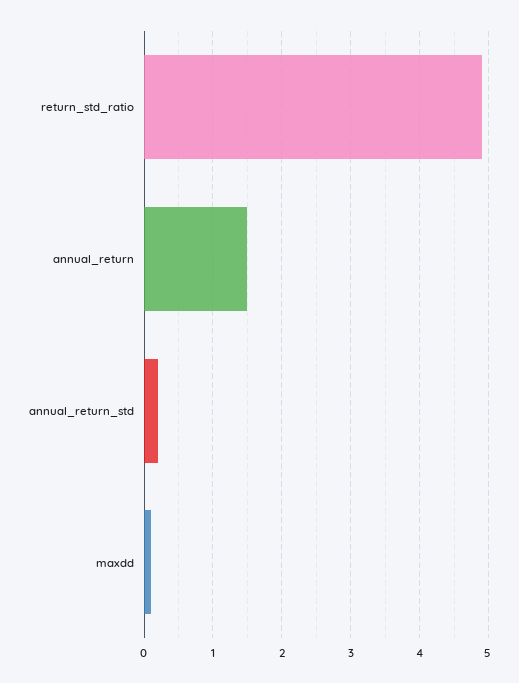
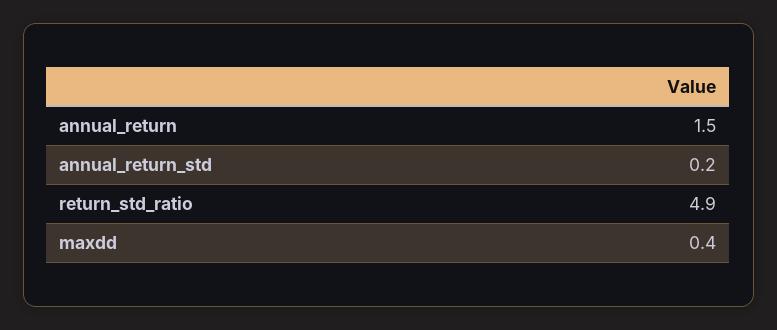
  {
    "return_std_ratio": 4.9,
    "annual_return": 1.5,
    "annual_return_std": 0.2,
-   "maxdd": 0.1
+   "maxdd": 0.4
  }

